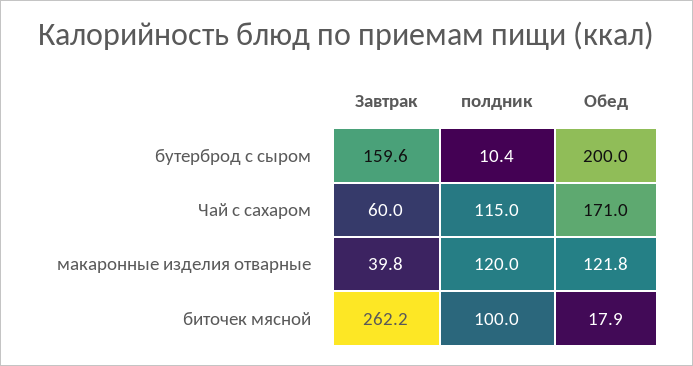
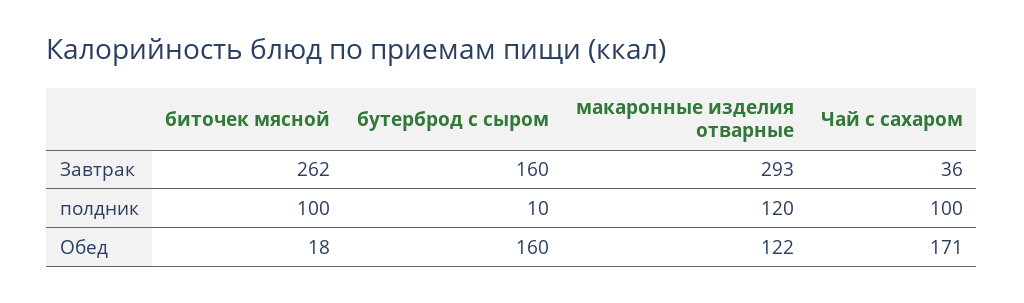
  {
    "Завтрак": {
      "бутерброд с сыром": 159.6,
-     "Чай с сахаром": 60,
+     "Чай с сахаром": 36,
-     "макаронные изделия отварные": 39.8,
+     "макаронные изделия отварные": 293,
      "биточек мясной": 262.2
    },
    "полдник": {
      "бутерброд с сыром": 10.4,
-     "Чай с сахаром": 115,
+     "Чай с сахаром": 100,
      "макаронные изделия отварные": 120,
      "биточек мясной": 100
    },
    "Обед": {
-     "бутерброд с сыром": 200,
+     "бутерброд с сыром": 160,
      "Чай с сахаром": 171,
      "макаронные изделия отварные": 121.8,
      "биточек мясной": 17.9
    }
  }

